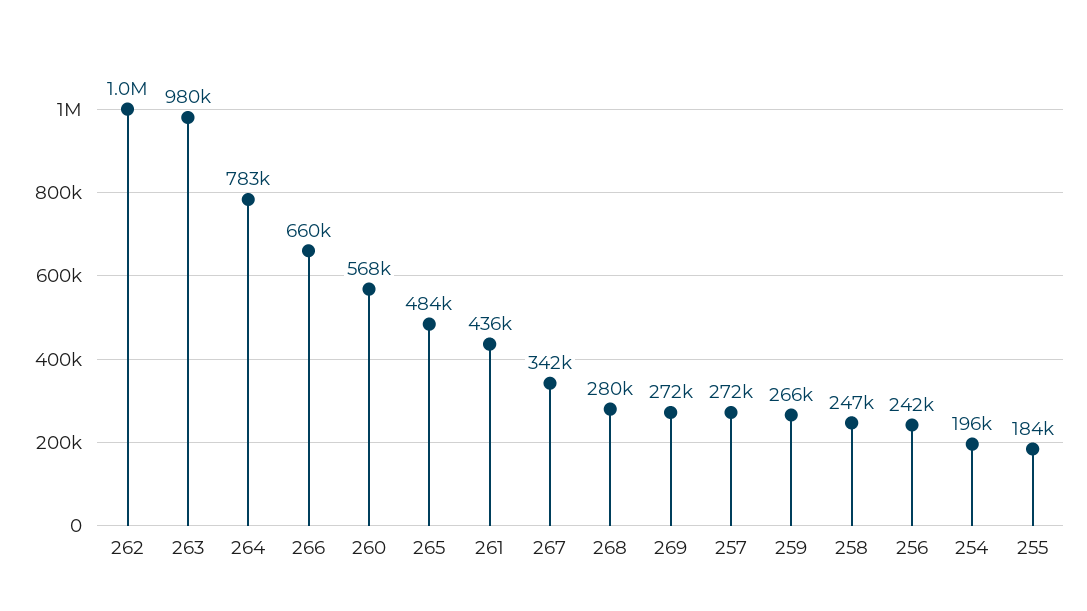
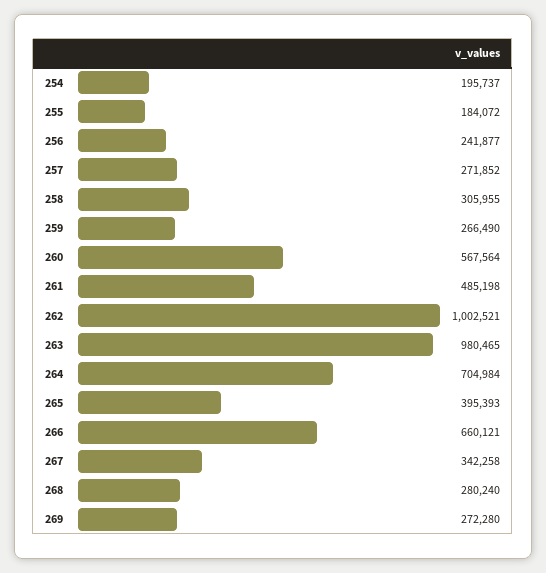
  {
    "262": 1002521,
    "263": 980465,
-   "264": 783000,
+   "264": 704984,
    "266": 660121,
    "260": 567564,
-   "265": 484000,
+   "265": 395393,
-   "261": 436000,
+   "261": 485198,
    "267": 342258,
    "268": 280240,
    "269": 272280,
    "257": 271852,
    "259": 266490,
-   "258": 247000,
+   "258": 305955,
    "256": 241877,
    "254": 195737,
    "255": 184072
  }

